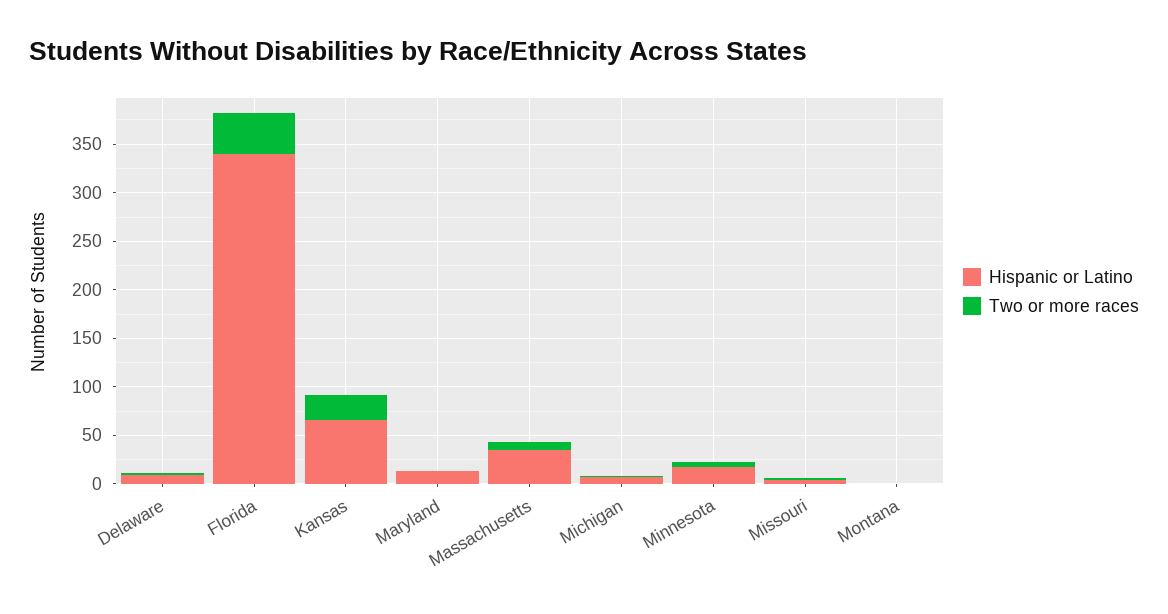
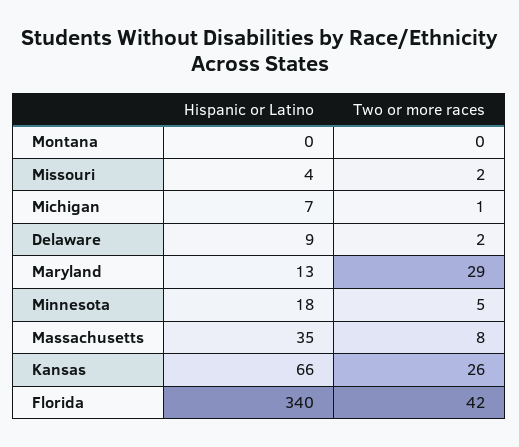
  {
    "Hispanic or Latino": {
      "Delaware": 9,
      "Florida": 340,
      "Kansas": 66,
      "Maryland": 13,
      "Massachusetts": 35,
      "Michigan": 7,
      "Minnesota": 18,
      "Missouri": 4,
      "Montana": 0
    },
    "Two or more races": {
      "Delaware": 2,
      "Florida": 42,
      "Kansas": 26,
-     "Maryland": 0,
+     "Maryland": 29,
      "Massachusetts": 8,
      "Michigan": 1,
      "Minnesota": 5,
      "Missouri": 2,
      "Montana": 0
    }
  }

